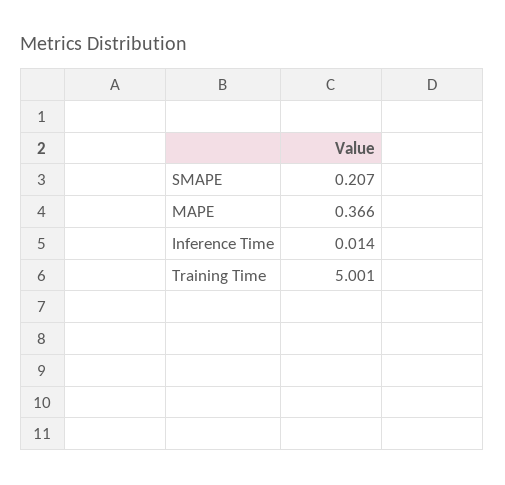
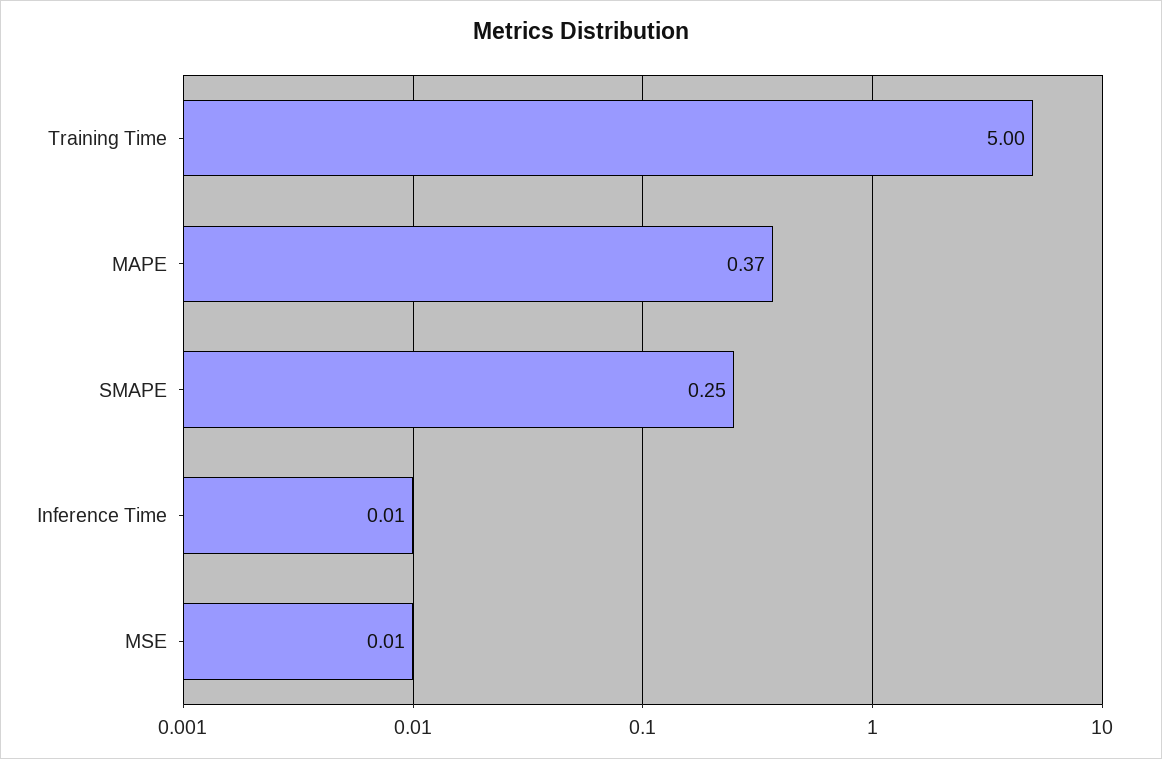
  {
-   "SMAPE": 0.207,
+   "SMAPE": 0.25,
    "MAPE": 0.366,
    "Inference Time": 0.014,
-   "Training Time": 5.001
+   "Training Time": 5.001,
+   "MSE": 0.01
  }

